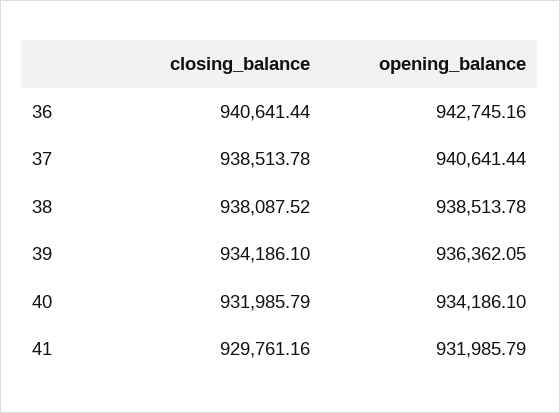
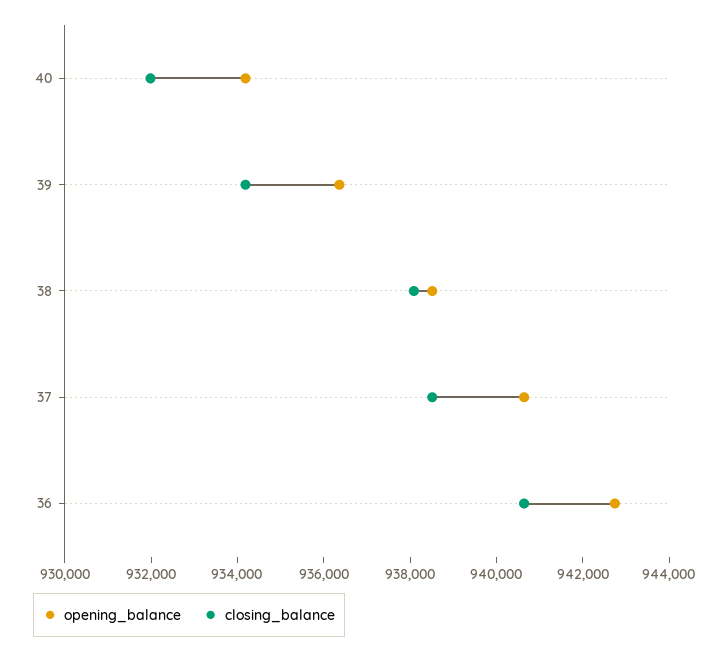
  {
    "closing_balance": {
      "36": 940641.44,
      "37": 938513.78,
      "38": 938087.52,
      "39": 934186.1,
-     "40": 931985.79,
+     "40": 931985.79
-     "41": 929761.16
    },
    "opening_balance": {
      "36": 942745.16,
      "37": 940641.44,
      "38": 938513.78,
      "39": 936362.05,
-     "40": 934186.1,
+     "40": 934186.1
-     "41": 931985.79
    }
  }

